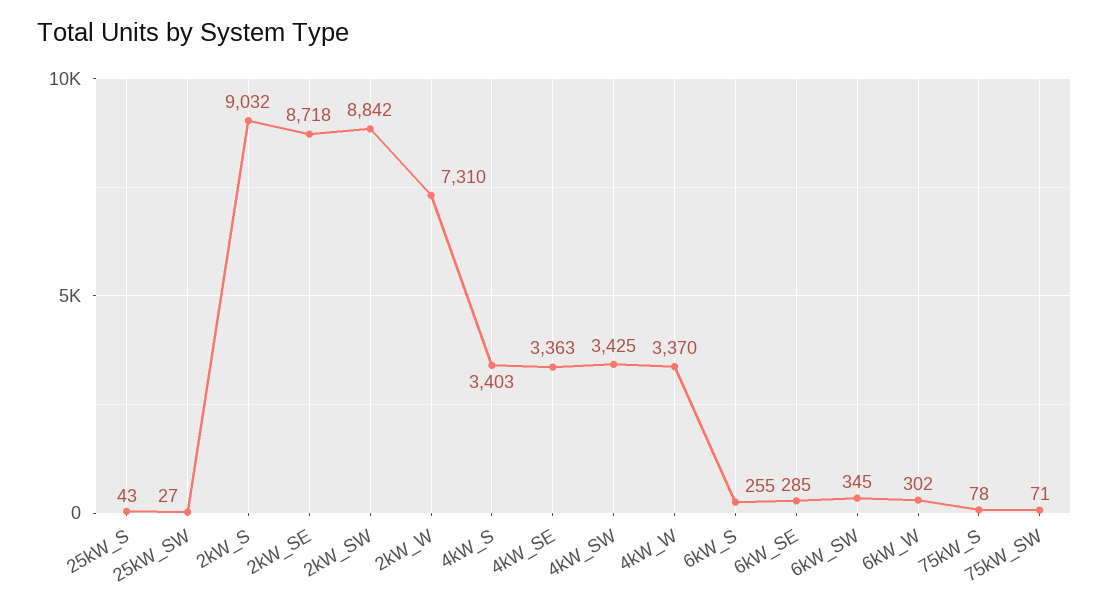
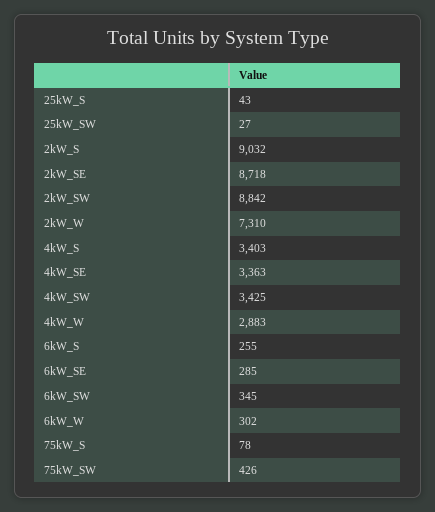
  {
    "25kW_S": 43,
    "25kW_SW": 27,
    "2kW_S": 9032,
    "2kW_SE": 8718,
    "2kW_SW": 8842,
    "2kW_W": 7310,
    "4kW_S": 3403,
    "4kW_SE": 3363,
    "4kW_SW": 3425,
-   "4kW_W": 3370,
+   "4kW_W": 2883,
    "6kW_S": 255,
    "6kW_SE": 285,
    "6kW_SW": 345,
    "6kW_W": 302,
    "75kW_S": 78,
-   "75kW_SW": 71
+   "75kW_SW": 426
  }

